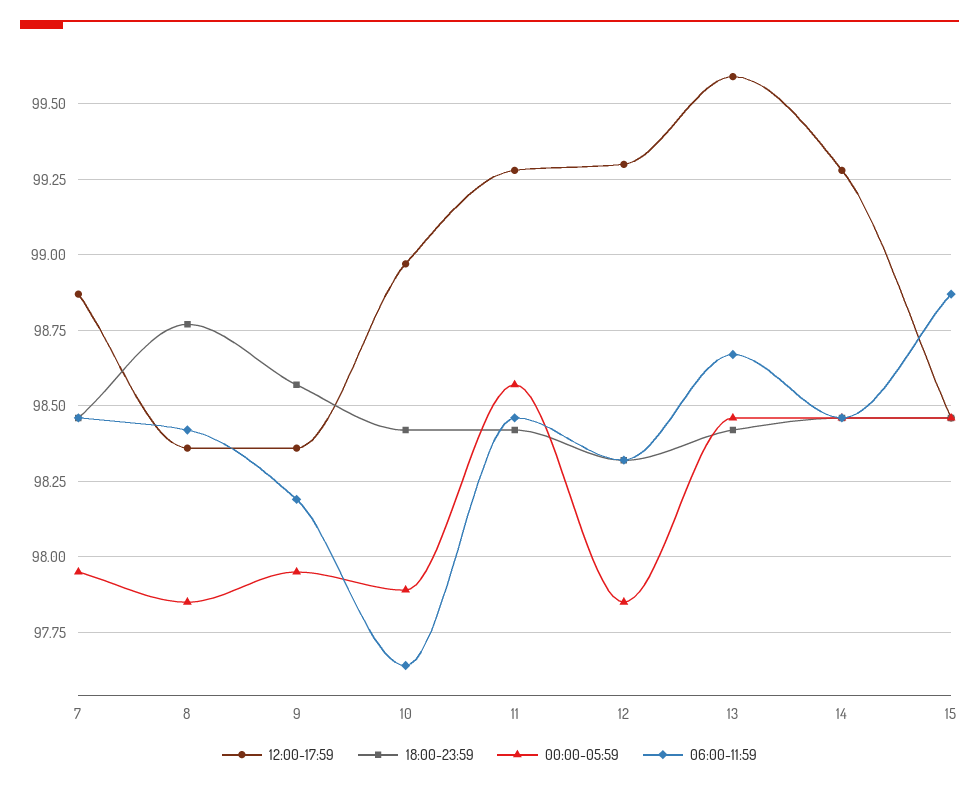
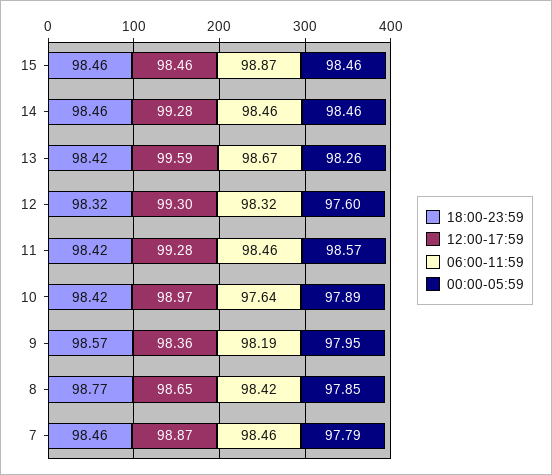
  {
    "12:00-17:59": {
      "7": 98.87,
-     "8": 98.35,
+     "8": 98.65,
      "9": 98.36,
      "10": 98.97,
      "11": 99.28,
      "12": 99.3,
      "13": 99.59,
      "14": 99.28,
      "15": 98.46
    },
    "18:00-23:59": {
      "7": 98.46,
      "8": 98.77,
      "9": 98.57,
      "10": 98.42,
      "11": 98.42,
      "12": 98.32,
      "13": 98.42,
      "14": 98.46,
      "15": 98.46
    },
    "00:00-05:59": {
-     "7": 97.95,
+     "7": 97.79,
      "8": 97.85,
      "9": 97.95,
      "10": 97.89,
      "11": 98.57,
-     "12": 97.85,
+     "12": 97.6,
-     "13": 98.45,
+     "13": 98.26,
      "14": 98.46,
      "15": 98.46
    },
    "06:00-11:59": {
      "7": 98.46,
      "8": 98.42,
      "9": 98.19,
      "10": 97.64,
      "11": 98.46,
      "12": 98.32,
      "13": 98.67,
      "14": 98.46,
      "15": 98.87
    }
  }

